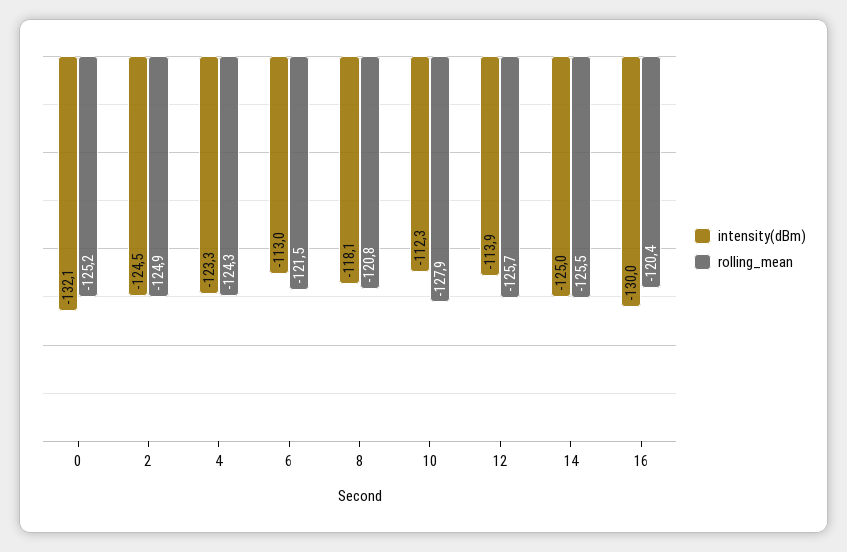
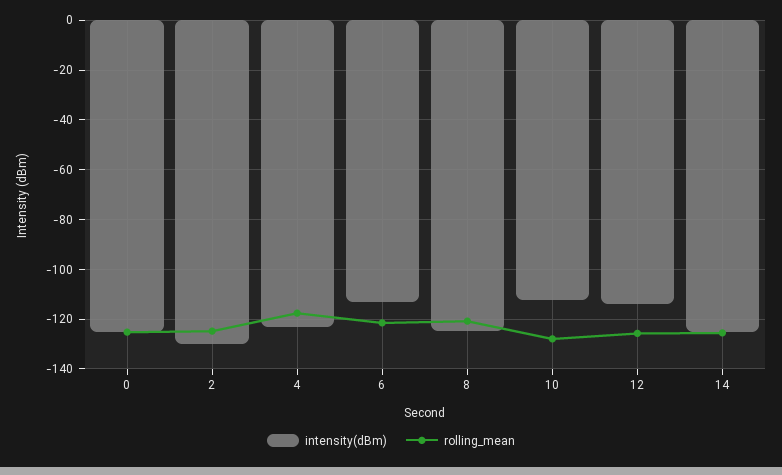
  {
    "intensity(dBm)": {
-     "0": -132.1,
+     "0": -125,
-     "2": -124.5,
+     "2": -130,
      "4": -123.3,
      "6": -113,
-     "8": -118.1,
+     "8": -125,
      "10": -112.3,
      "12": -113.9,
-     "14": -125,
+     "14": -125
-     "16": -130
    },
    "rolling_mean": {
      "0": -125.2,
      "2": -124.9,
-     "4": -124.3,
+     "4": -117.5,
      "6": -121.5,
      "8": -120.8,
      "10": -127.9,
      "12": -125.7,
-     "14": -125.5,
+     "14": -125.5
-     "16": -120.4
    }
  }

